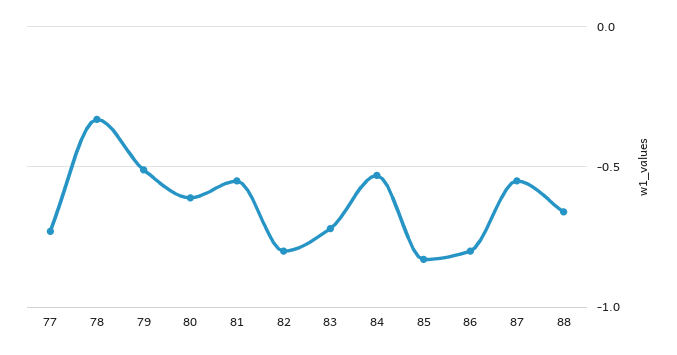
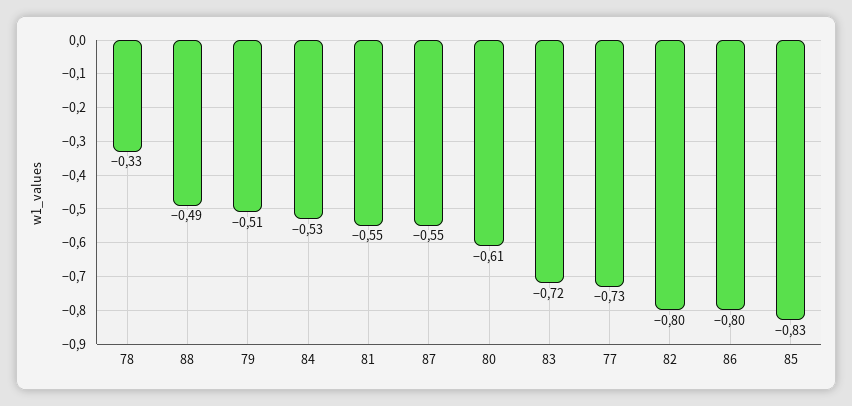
  {
    "77": -0.73,
    "78": -0.33,
    "79": -0.51,
    "80": -0.61,
    "81": -0.55,
    "82": -0.8,
    "83": -0.72,
    "84": -0.53,
    "85": -0.83,
    "86": -0.8,
    "87": -0.55,
-   "88": -0.65
+   "88": -0.49
  }

